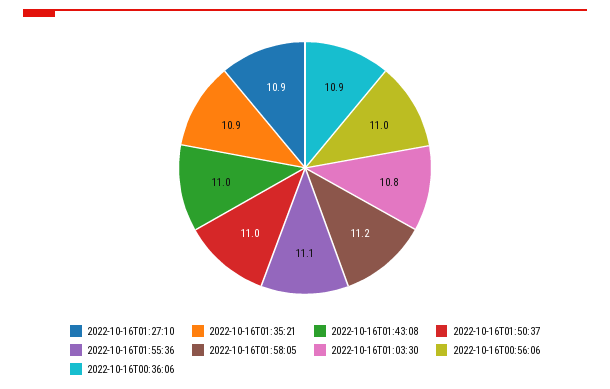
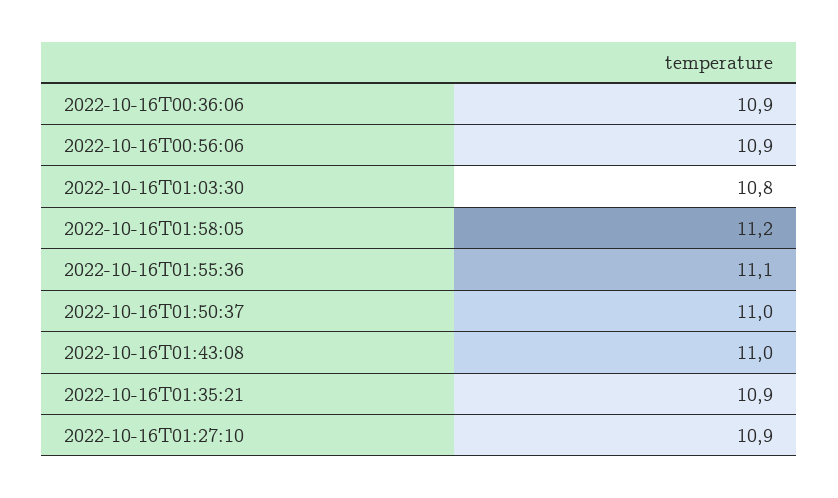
  {
    "2022-10-16T01:27:10": 10.9,
    "2022-10-16T01:35:21": 10.9,
    "2022-10-16T01:43:08": 11,
    "2022-10-16T01:50:37": 11,
    "2022-10-16T01:55:36": 11.1,
    "2022-10-16T01:58:05": 11.2,
    "2022-10-16T01:03:30": 10.8,
-   "2022-10-16T00:56:06": 11,
+   "2022-10-16T00:56:06": 10.9,
    "2022-10-16T00:36:06": 10.9
  }

